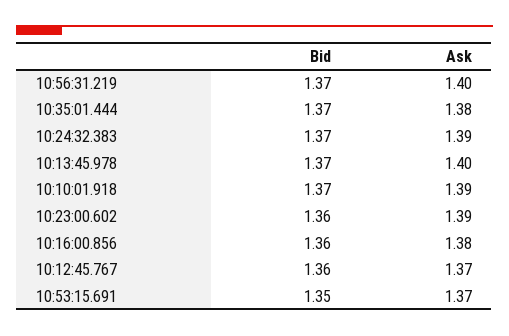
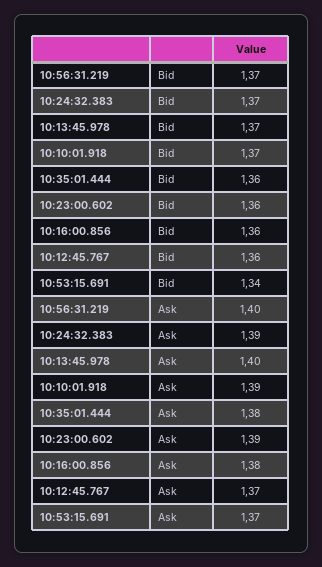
  {
    "Bid": {
      "10:56:31.219": 1.37,
-     "10:35:01.444": 1.37,
+     "10:35:01.444": 1.36,
      "10:24:32.383": 1.37,
      "10:13:45.978": 1.37,
      "10:10:01.918": 1.37,
      "10:23:00.602": 1.36,
      "10:16:00.856": 1.36,
      "10:12:45.767": 1.36,
-     "10:53:15.691": 1.35
+     "10:53:15.691": 1.34
    },
    "Ask": {
      "10:56:31.219": 1.4,
      "10:35:01.444": 1.38,
      "10:24:32.383": 1.39,
      "10:13:45.978": 1.4,
      "10:10:01.918": 1.39,
      "10:23:00.602": 1.39,
      "10:16:00.856": 1.38,
      "10:12:45.767": 1.37,
      "10:53:15.691": 1.37
    }
  }

